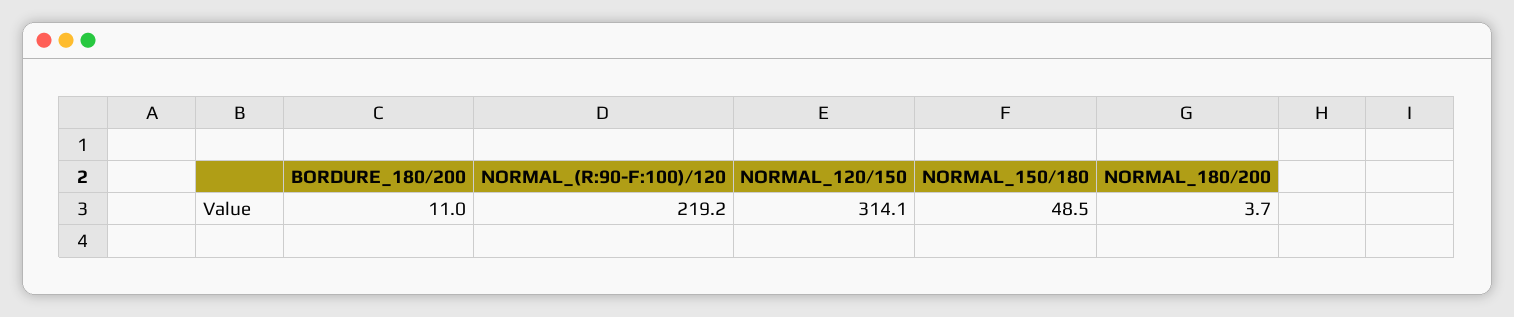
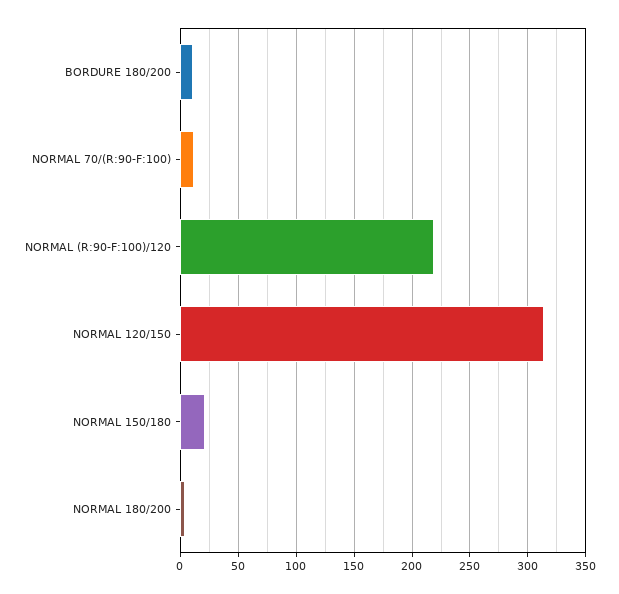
  {
    "BORDURE_180/200": 11,
    "NORMAL_(R:90-F:100)/120": 219.2,
    "NORMAL_120/150": 314.1,
-   "NORMAL_150/180": 48.5,
+   "NORMAL_150/180": 20,
-   "NORMAL_180/200": 3.7
+   "NORMAL_180/200": 3.7,
+   "NORMAL 70/(R:90-F:100)": 10
  }

